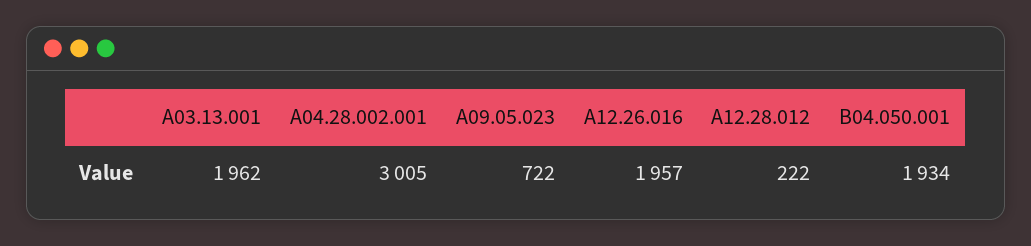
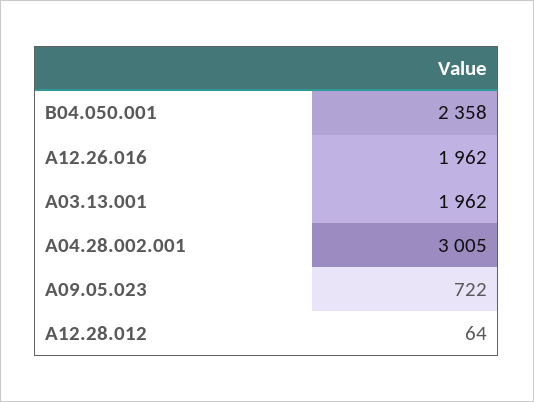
  {
    "A03.13.001": 1962,
    "A04.28.002.001": 3005,
    "A09.05.023": 722,
-   "A12.26.016": 1957,
+   "A12.26.016": 1962,
-   "A12.28.012": 222,
+   "A12.28.012": 64,
-   "B04.050.001": 1934
+   "B04.050.001": 2358
  }

